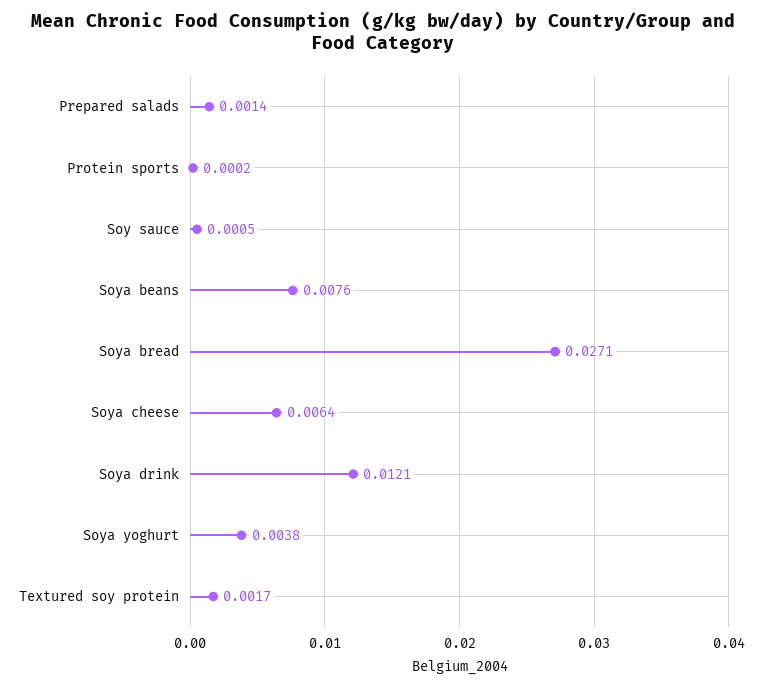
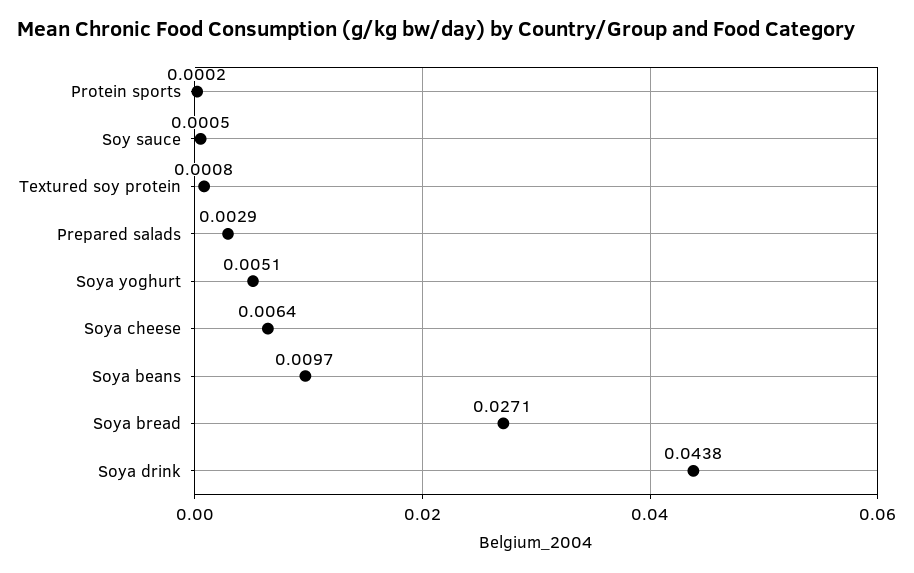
  {
-   "Prepared salads": 0.0014,
+   "Prepared salads": 0.0029,
    "Protein sports": 0.0002,
    "Soy sauce": 0.0005,
-   "Soya beans": 0.0076,
+   "Soya beans": 0.0097,
    "Soya bread": 0.0271,
    "Soya cheese": 0.0064,
-   "Soya drink": 0.0121,
+   "Soya drink": 0.0438,
-   "Soya yoghurt": 0.0038,
+   "Soya yoghurt": 0.0051,
-   "Textured soy protein": 0.0017
+   "Textured soy protein": 0.0008
  }

